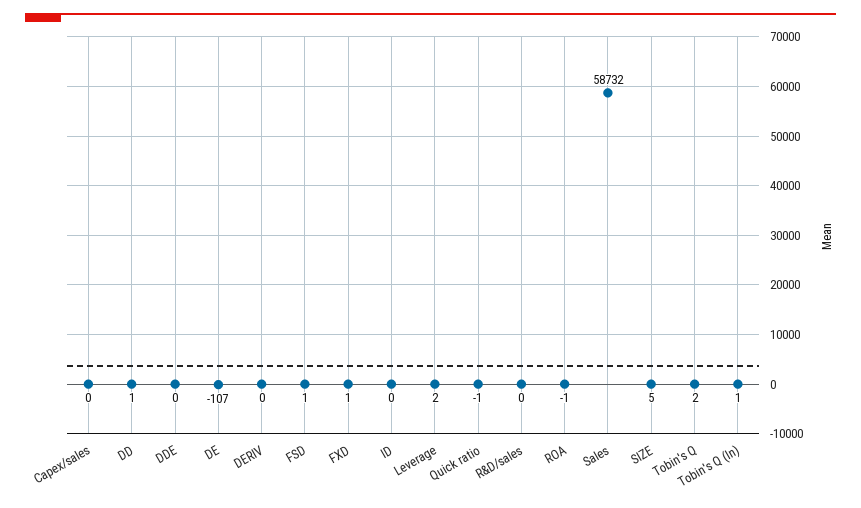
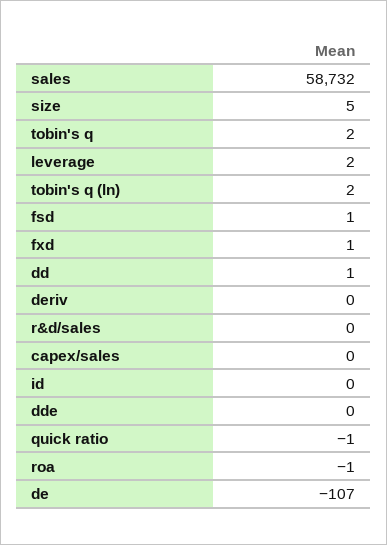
  {
    "Capex/sales": 0,
    "DD": 1,
    "DDE": 0,
    "DE": -107,
    "DERIV": 0,
    "FSD": 1,
    "FXD": 1,
    "ID": 0,
    "Leverage": 2,
    "Quick ratio": -1,
    "R&D/sales": 0,
    "ROA": -1,
    "Sales": 58732,
    "SIZE": 5,
    "Tobin's Q": 2,
-   "Tobin's Q (ln)": 1
+   "Tobin's Q (ln)": 2
  }

